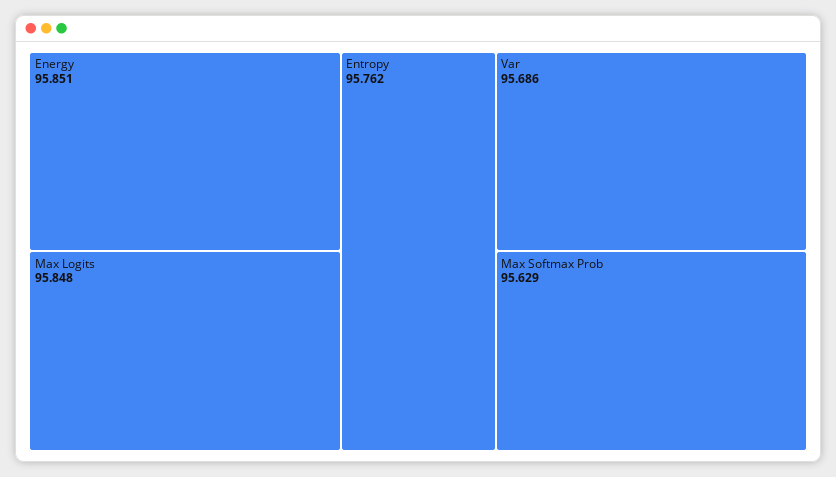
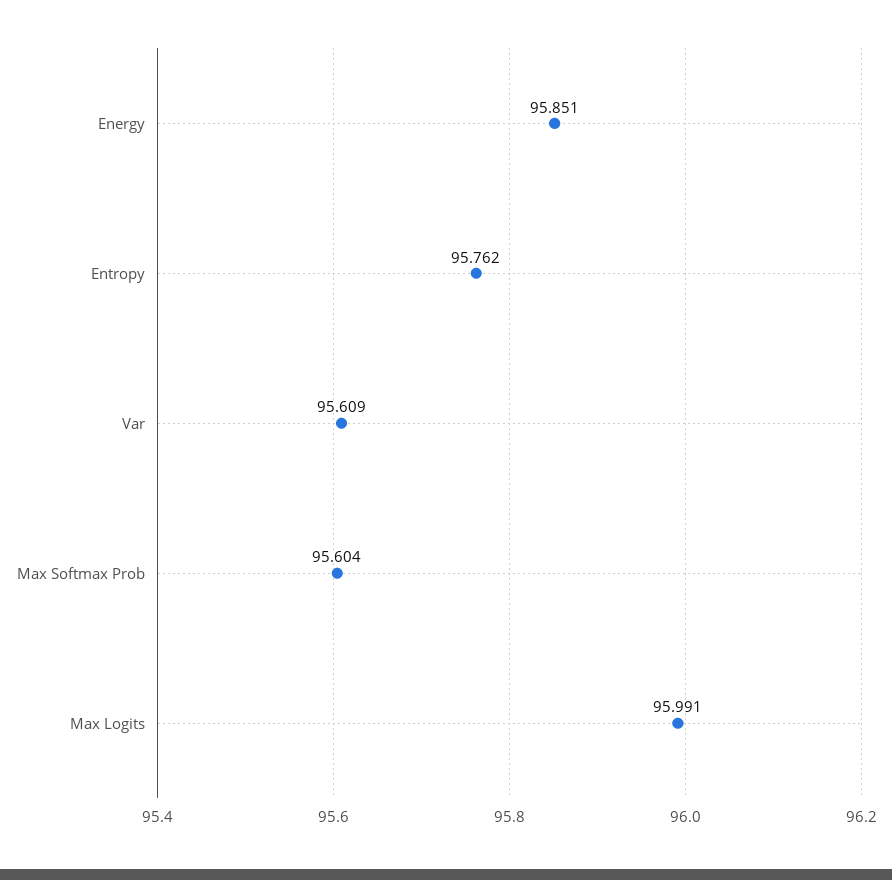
  {
    "Energy": 95.851,
-   "Max Logits": 95.848,
+   "Max Logits": 95.991,
    "Entropy": 95.762,
-   "Var": 95.686,
+   "Var": 95.609,
-   "Max Softmax Prob": 95.629
+   "Max Softmax Prob": 95.604
  }

